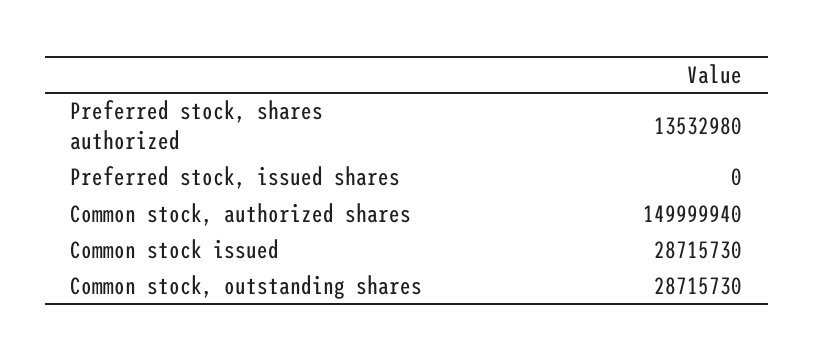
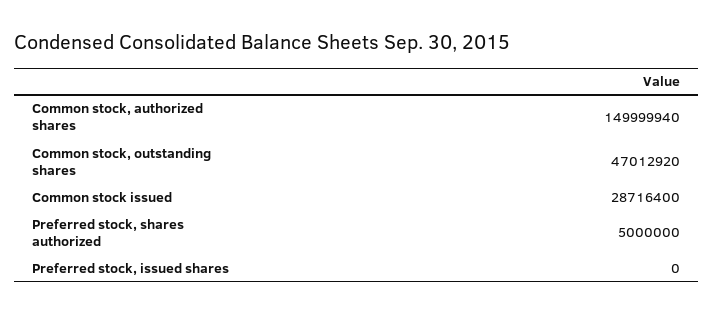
  {
-   "Preferred stock, shares authorized": 13532980,
+   "Preferred stock, shares authorized": 5000000,
    "Preferred stock, issued shares": 0,
    "Common stock, authorized shares": 149999940,
-   "Common stock issued": 28715730,
+   "Common stock issued": 28716400,
-   "Common stock, outstanding shares": 28715730
+   "Common stock, outstanding shares": 47012920
  }

